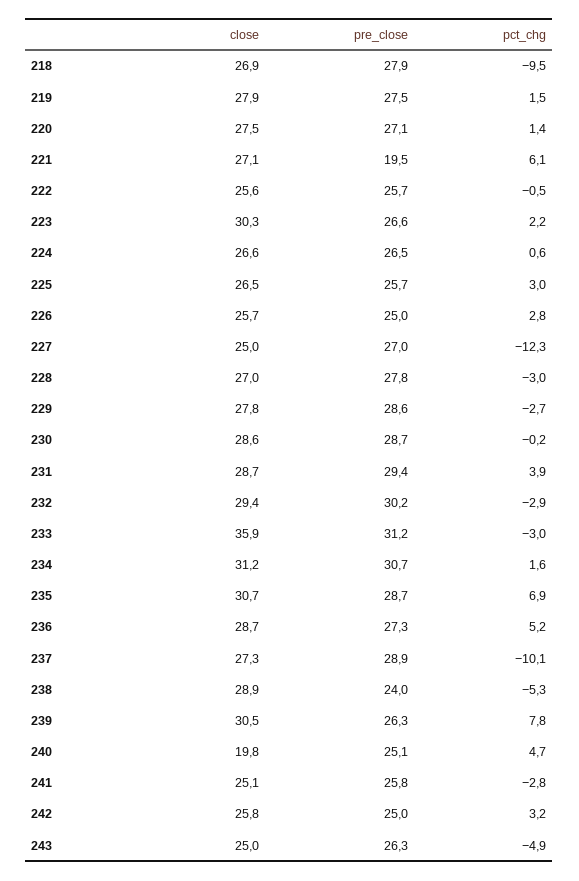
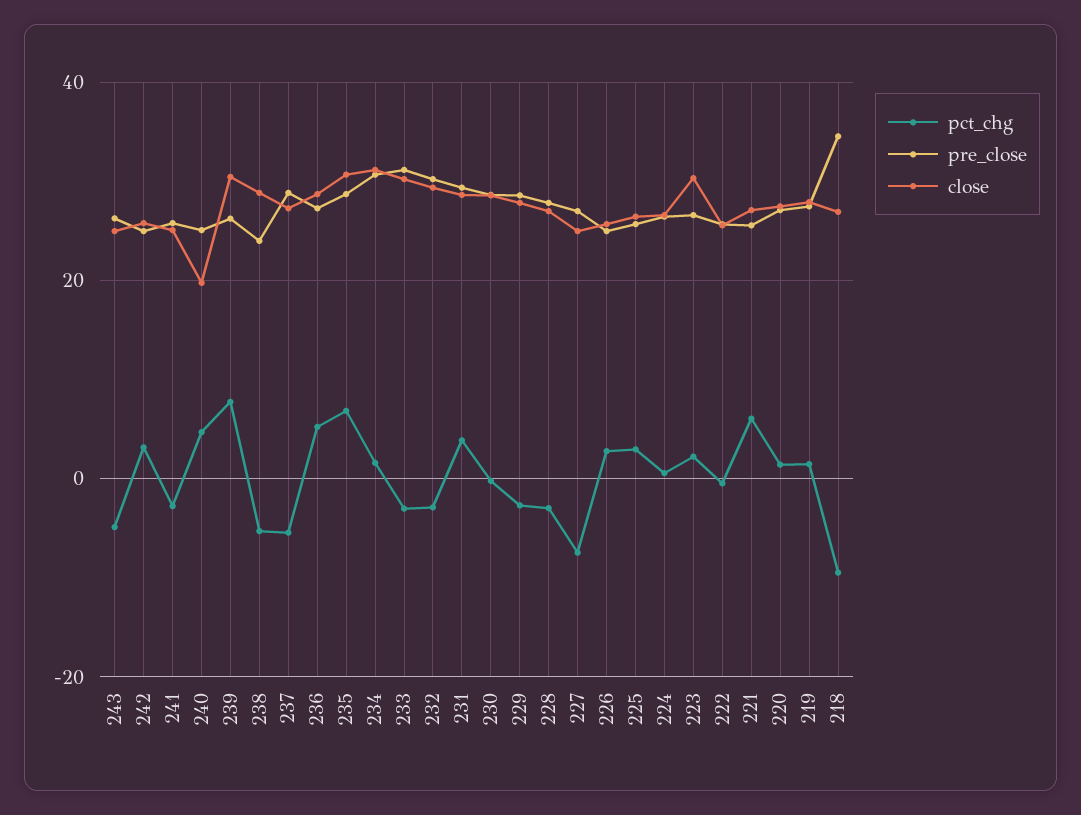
  {
    "close": {
      "218": 26.9,
      "219": 27.9,
      "220": 27.5,
      "221": 27.1,
      "222": 25.6,
      "223": 30.3,
      "224": 26.6,
      "225": 26.5,
      "226": 25.7,
      "227": 25,
      "228": 27,
      "229": 27.8,
      "230": 28.6,
      "231": 28.7,
      "232": 29.4,
-     "233": 35.9,
+     "233": 30,
      "234": 31.2,
      "235": 30.7,
      "236": 28.7,
      "237": 27.3,
      "238": 28.9,
      "239": 30.5,
      "240": 19.8,
      "241": 25.1,
      "242": 25.8,
      "243": 25
    },
    "pre_close": {
-     "218": 27.9,
+     "218": 34,
      "219": 27.5,
      "220": 27.1,
-     "221": 19.5,
+     "221": 26,
      "222": 25.7,
      "223": 26.6,
      "224": 26.5,
      "225": 25.7,
      "226": 25,
      "227": 27,
      "228": 27.8,
      "229": 28.6,
      "230": 28.7,
      "231": 29.4,
      "232": 30.2,
      "233": 31.2,
      "234": 30.7,
      "235": 28.7,
      "236": 27.3,
      "237": 28.9,
      "238": 24,
      "239": 26.3,
      "240": 25.1,
      "241": 25.8,
      "242": 25,
      "243": 26.3
    },
    "pct_chg": {
      "218": -9.5,
      "219": 1.5,
      "220": 1.4,
      "221": 6.1,
      "222": -0.5,
      "223": 2.2,
      "224": 0.6,
      "225": 3,
      "226": 2.8,
-     "227": -12.3,
+     "227": -8,
      "228": -3,
      "229": -2.7,
      "230": -0.2,
      "231": 3.9,
      "232": -2.9,
      "233": -3,
      "234": 1.6,
      "235": 6.9,
      "236": 5.2,
-     "237": -10.1,
+     "237": -6,
      "238": -5.3,
      "239": 7.8,
      "240": 4.7,
      "241": -2.8,
      "242": 3.2,
      "243": -4.9
    }
  }

